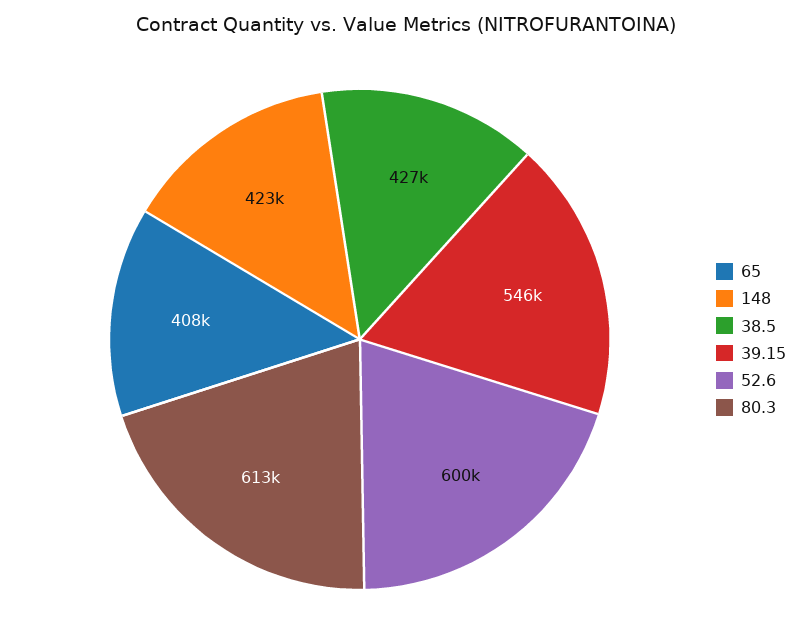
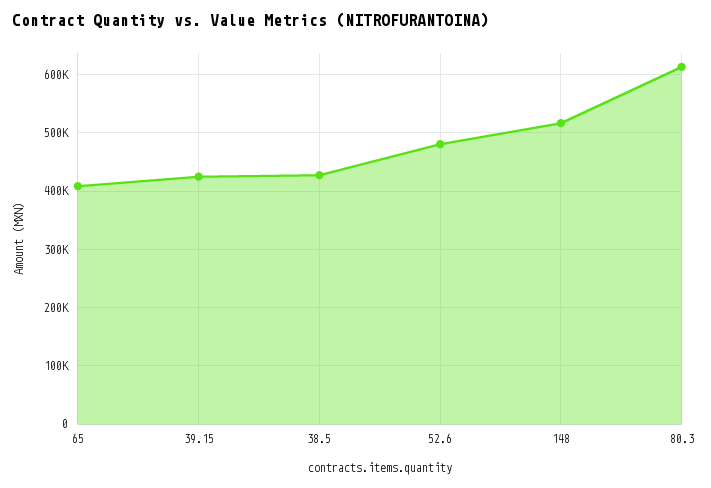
  {
    "65": 408000,
-   "148": 423000,
+   "148": 520000,
    "38.5": 427000,
-   "39.15": 546000,
+   "39.15": 420000,
-   "52.6": 600000,
+   "52.6": 480000,
    "80.3": 613000
  }

